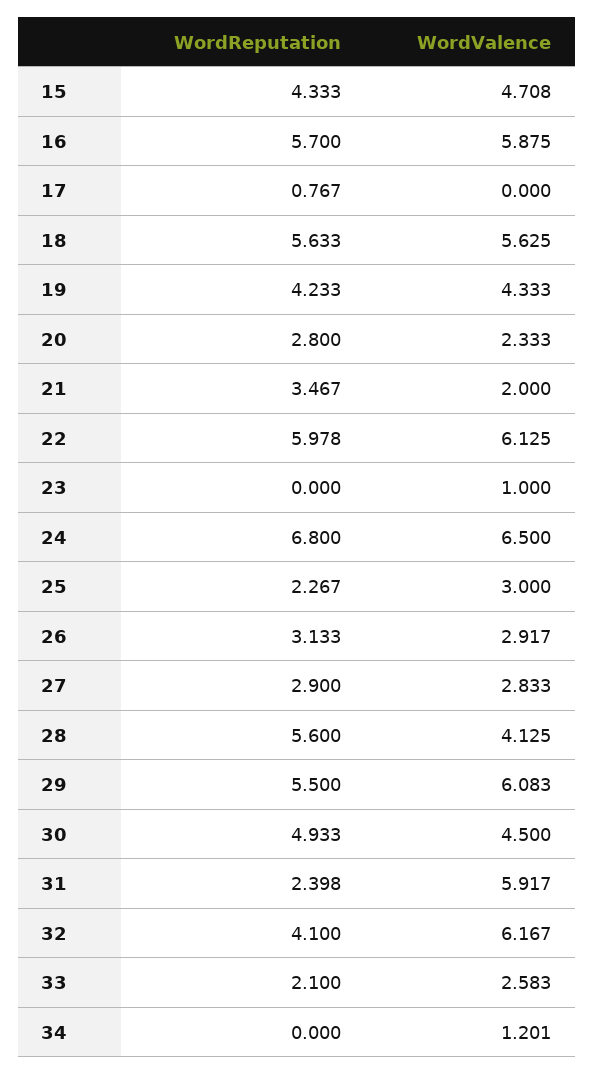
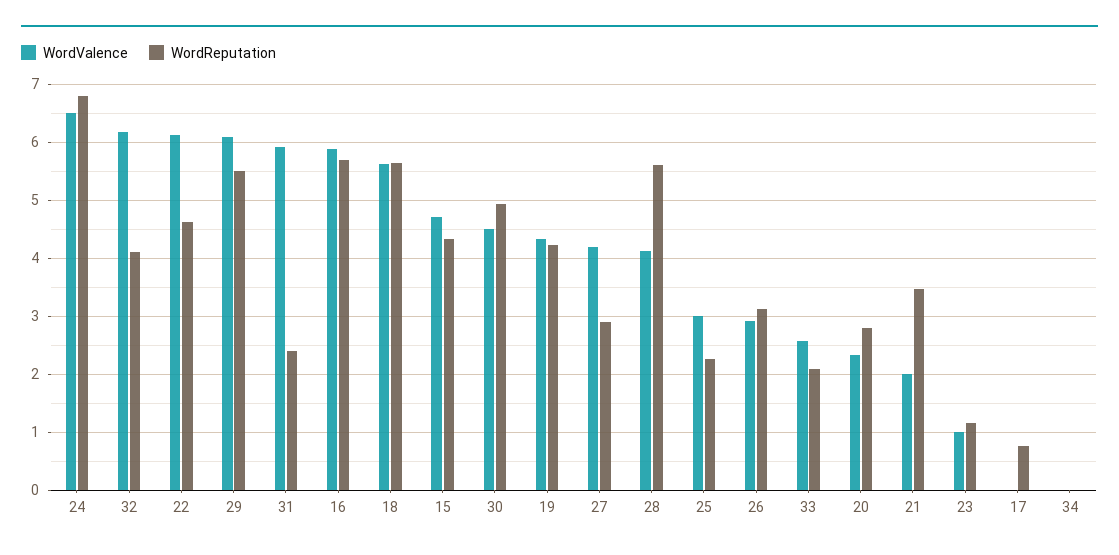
  {
    "WordReputation": {
      "15": 4.333,
      "16": 5.7,
      "17": 0.767,
      "18": 5.633,
      "19": 4.233,
      "20": 2.8,
      "21": 3.467,
-     "22": 5.978,
+     "22": 4.6,
-     "23": 0,
+     "23": 1.2,
      "24": 6.8,
      "25": 2.267,
      "26": 3.133,
      "27": 2.9,
      "28": 5.6,
      "29": 5.5,
      "30": 4.933,
      "31": 2.398,
      "32": 4.1,
      "33": 2.1,
      "34": 0
    },
    "WordValence": {
      "15": 4.708,
      "16": 5.875,
      "17": 0,
      "18": 5.625,
      "19": 4.333,
      "20": 2.333,
      "21": 2,
      "22": 6.125,
      "23": 1,
      "24": 6.5,
      "25": 3,
      "26": 2.917,
-     "27": 2.833,
+     "27": 4.2,
      "28": 4.125,
      "29": 6.083,
      "30": 4.5,
      "31": 5.917,
      "32": 6.167,
      "33": 2.583,
-     "34": 1.201
+     "34": 0
    }
  }

